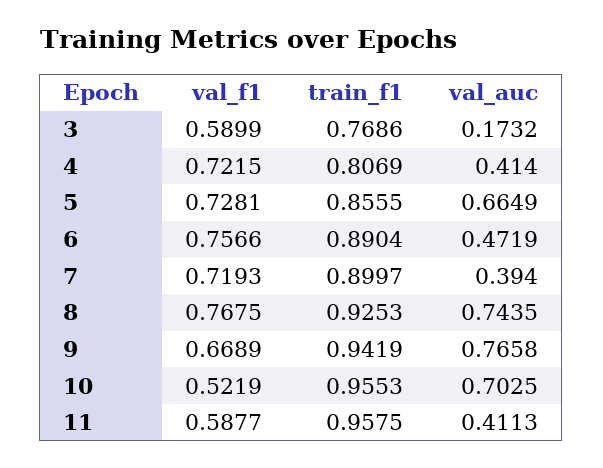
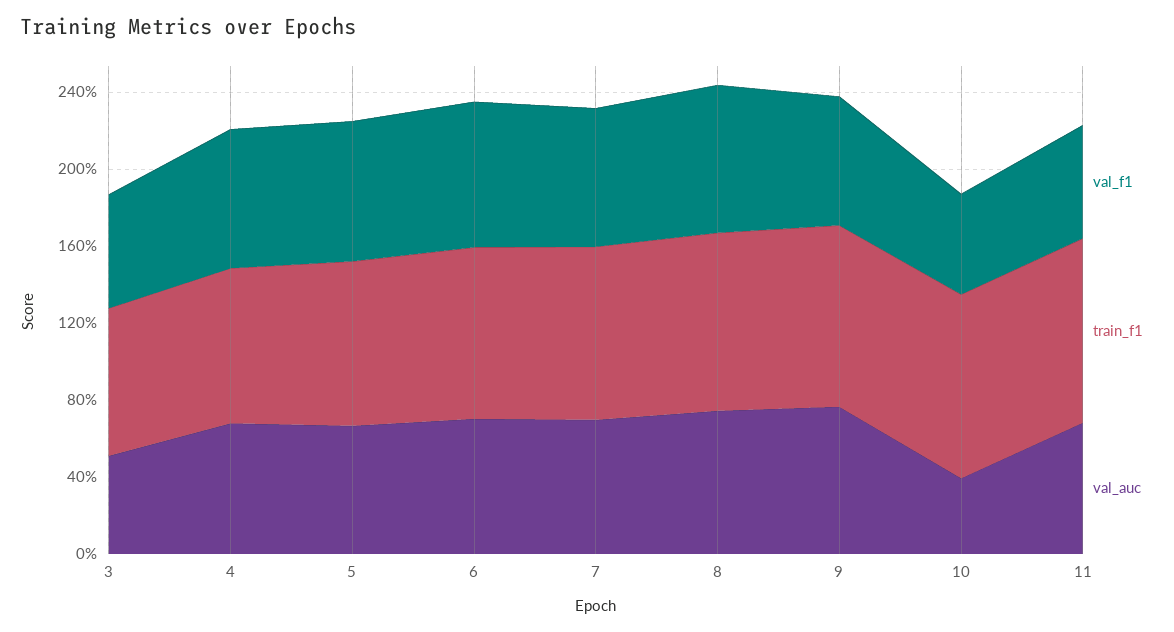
  {
    "val_f1": {
      "3": 0.5899,
      "4": 0.7215,
      "5": 0.7281,
      "6": 0.7566,
      "7": 0.7193,
      "8": 0.7675,
      "9": 0.6689,
      "10": 0.5219,
      "11": 0.5877
    },
    "train_f1": {
      "3": 0.7686,
      "4": 0.8069,
      "5": 0.8555,
      "6": 0.8904,
      "7": 0.8997,
      "8": 0.9253,
      "9": 0.9419,
      "10": 0.9553,
      "11": 0.9575
    },
    "val_auc": {
-     "3": 0.1732,
+     "3": 0.5,
-     "4": 0.414,
+     "4": 0.7,
      "5": 0.6649,
-     "6": 0.4719,
+     "6": 0.7,
-     "7": 0.394,
+     "7": 0.7,
      "8": 0.7435,
      "9": 0.7658,
-     "10": 0.7025,
+     "10": 0.4,
-     "11": 0.4113
+     "11": 0.7
    }
  }

